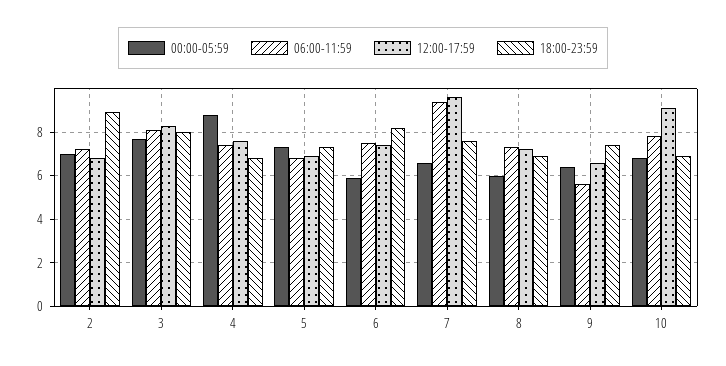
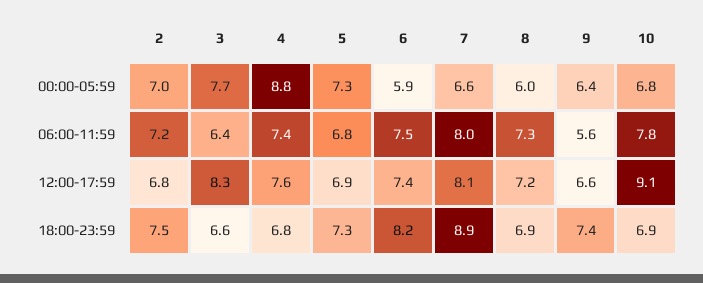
  {
    "00:00-05:59": {
      "2": 7,
      "3": 7.7,
      "4": 8.8,
      "5": 7.3,
      "6": 5.9,
      "7": 6.6,
      "8": 6,
      "9": 6.4,
      "10": 6.8
    },
    "06:00-11:59": {
      "2": 7.2,
-     "3": 8,
+     "3": 6.4,
      "4": 7.4,
      "5": 6.8,
      "6": 7.5,
-     "7": 9.5,
+     "7": 8,
      "8": 7.3,
      "9": 5.6,
      "10": 7.8
    },
    "12:00-17:59": {
      "2": 6.8,
      "3": 8.3,
      "4": 7.6,
      "5": 6.9,
      "6": 7.4,
-     "7": 9.5,
+     "7": 8.1,
      "8": 7.2,
      "9": 6.6,
      "10": 9.1
    },
    "18:00-23:59": {
-     "2": 9,
+     "2": 7.5,
-     "3": 8,
+     "3": 6.6,
      "4": 6.8,
      "5": 7.3,
      "6": 8.2,
-     "7": 7.5,
+     "7": 8.9,
      "8": 6.9,
      "9": 7.4,
      "10": 6.9
    }
  }

